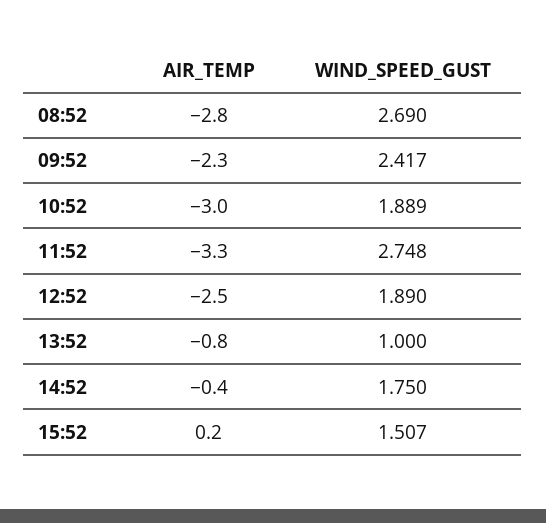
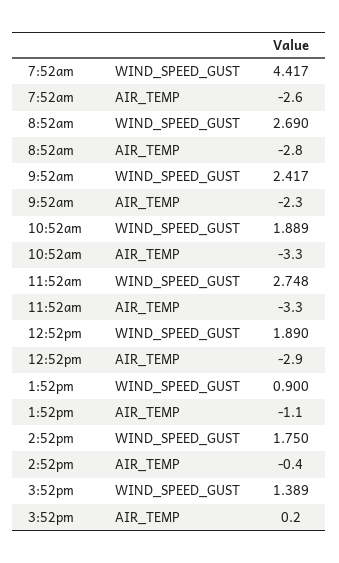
  {
    "AIR_TEMP": {
      "08:52": -2.8,
      "09:52": -2.3,
-     "10:52": -3,
+     "10:52": -3.3,
      "11:52": -3.3,
-     "12:52": -2.5,
+     "12:52": -2.9,
-     "13:52": -0.8,
+     "13:52": -1.1,
      "14:52": -0.4,
-     "15:52": 0.2
+     "15:52": 0.2,
+     "7:52am": -2.6
    },
    "WIND_SPEED_GUST": {
      "08:52": 2.69,
      "09:52": 2.417,
      "10:52": 1.889,
      "11:52": 2.748,
      "12:52": 1.89,
-     "13:52": 1,
+     "13:52": 0.9,
      "14:52": 1.75,
-     "15:52": 1.507
+     "15:52": 1.389,
+     "7:52am": 4.417
    }
  }

